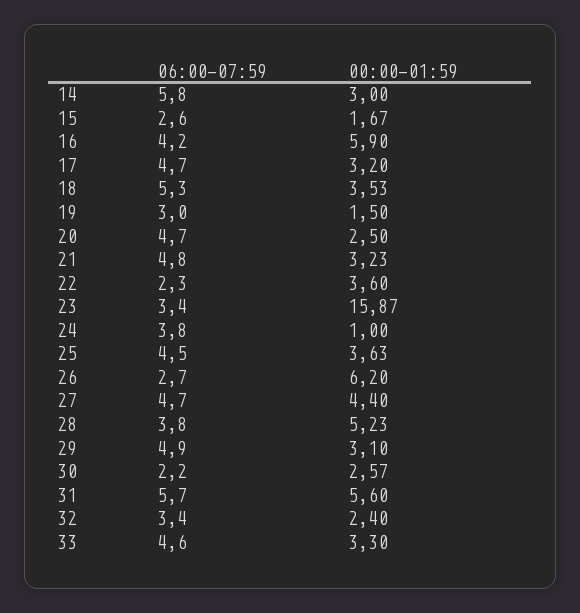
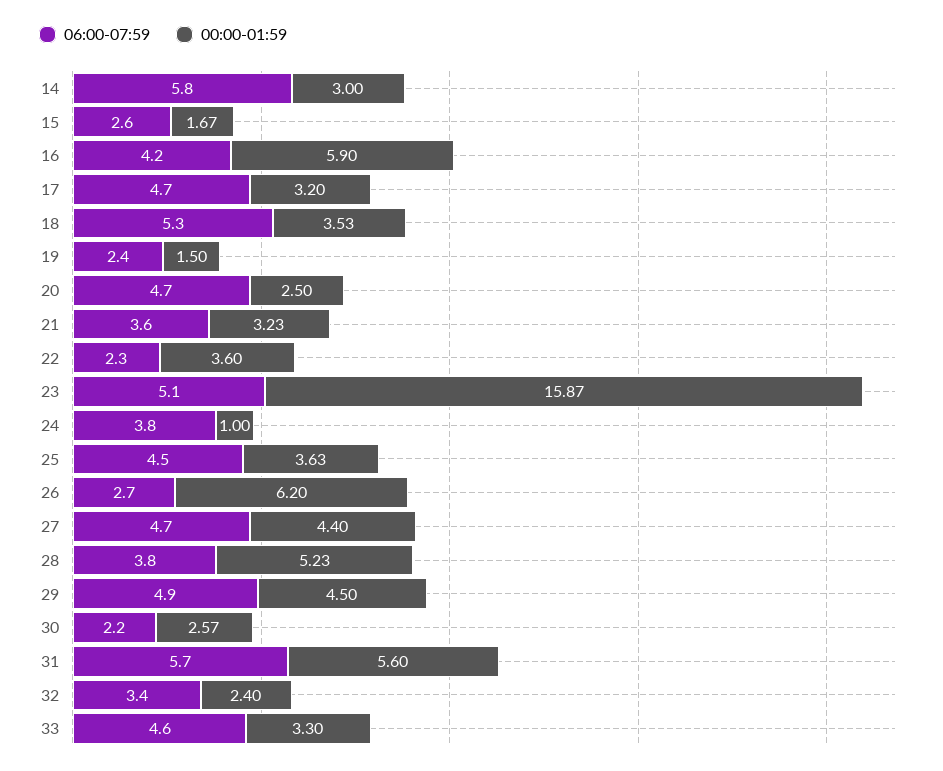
  {
    "06:00-07:59": {
      "14": 5.8,
      "15": 2.6,
      "16": 4.2,
      "17": 4.7,
      "18": 5.3,
-     "19": 3,
+     "19": 2.4,
      "20": 4.7,
-     "21": 4.8,
+     "21": 3.6,
      "22": 2.3,
-     "23": 3.4,
+     "23": 5.1,
      "24": 3.8,
      "25": 4.5,
      "26": 2.7,
      "27": 4.7,
      "28": 3.8,
      "29": 4.9,
      "30": 2.2,
      "31": 5.7,
      "32": 3.4,
      "33": 4.6
    },
    "00:00-01:59": {
      "14": 3,
      "15": 1.67,
      "16": 5.9,
      "17": 3.2,
      "18": 3.53,
      "19": 1.5,
      "20": 2.5,
      "21": 3.23,
      "22": 3.6,
      "23": 15.87,
      "24": 1,
      "25": 3.63,
      "26": 6.2,
      "27": 4.4,
      "28": 5.23,
-     "29": 3.1,
+     "29": 4.5,
      "30": 2.57,
      "31": 5.6,
      "32": 2.4,
      "33": 3.3
    }
  }

